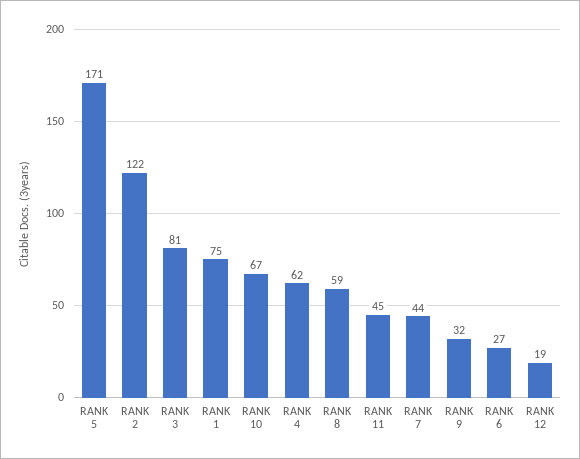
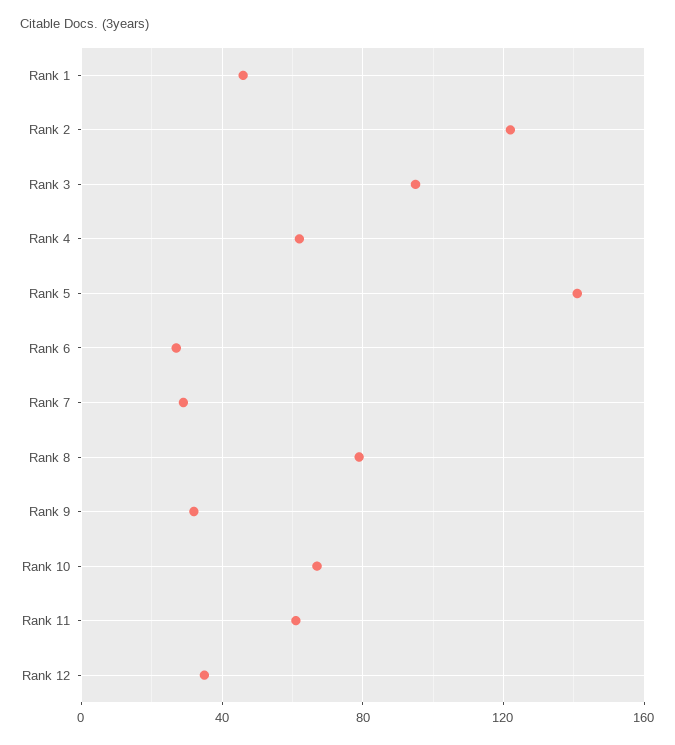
  {
-   "RANK 5": 171,
+   "RANK 5": 140,
    "RANK 2": 122,
-   "RANK 3": 81,
+   "RANK 3": 95,
-   "RANK 1": 75,
+   "RANK 1": 45,
    "RANK 10": 67,
    "RANK 4": 62,
-   "RANK 8": 59,
+   "RANK 8": 80,
-   "RANK 11": 45,
+   "RANK 11": 60,
-   "RANK 7": 44,
+   "RANK 7": 30,
    "RANK 9": 32,
    "RANK 6": 27,
-   "RANK 12": 19
+   "RANK 12": 35
  }

